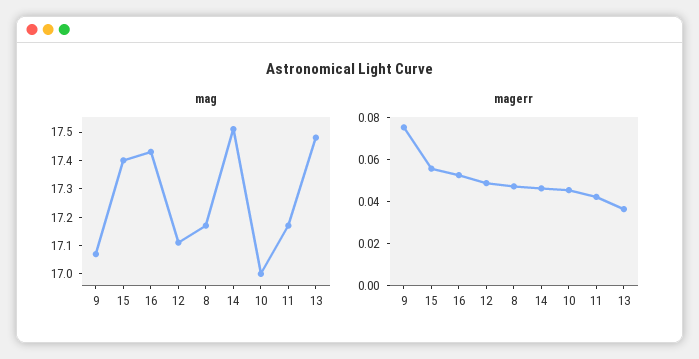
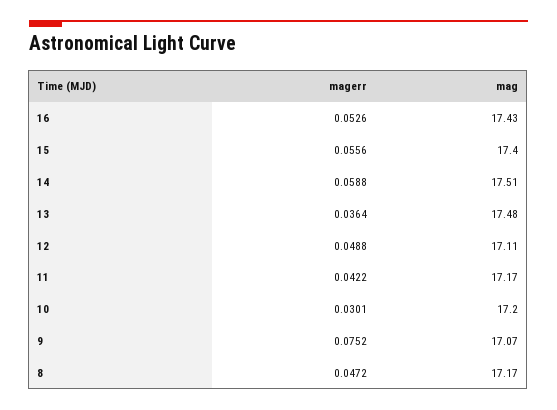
  {
    "mag": {
      "9": 17.07,
      "15": 17.4,
      "16": 17.43,
      "12": 17.11,
      "8": 17.17,
      "14": 17.51,
-     "10": 17,
+     "10": 17.2,
      "11": 17.17,
      "13": 17.48
    },
    "magerr": {
      "9": 0.0752,
      "15": 0.0556,
      "16": 0.0526,
      "12": 0.0488,
      "8": 0.0472,
-     "14": 0.045,
+     "14": 0.0588,
-     "10": 0.045,
+     "10": 0.0301,
      "11": 0.0422,
      "13": 0.0364
    }
  }

